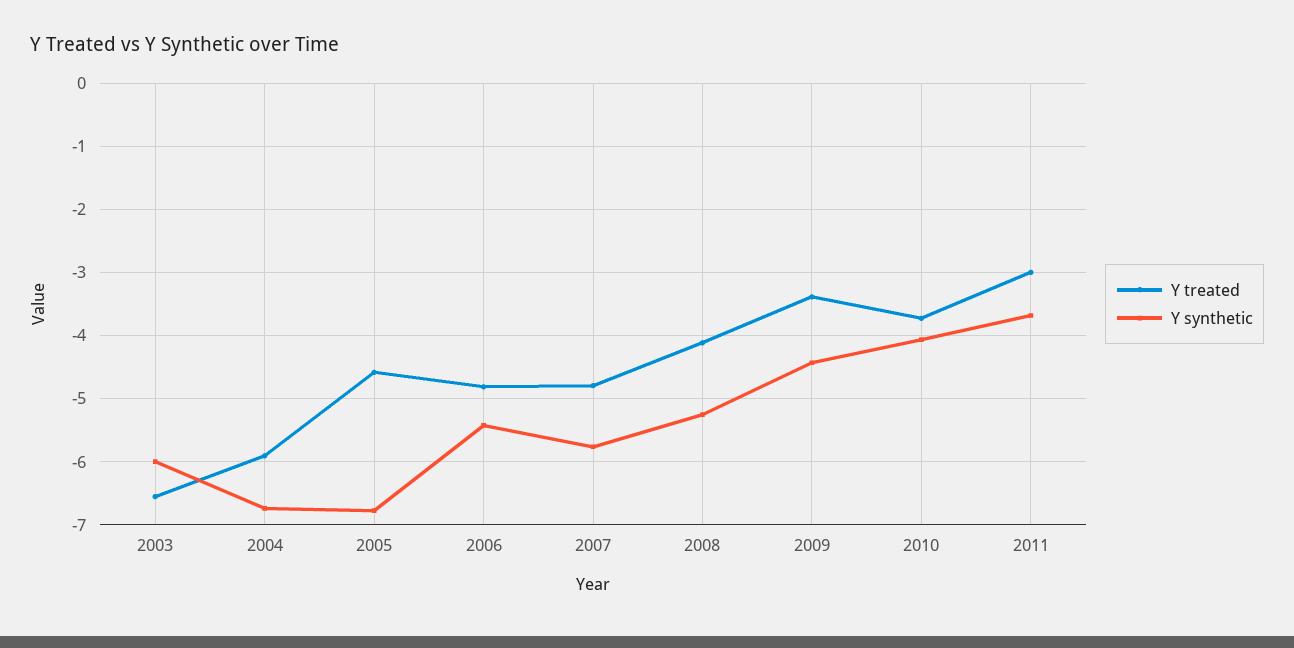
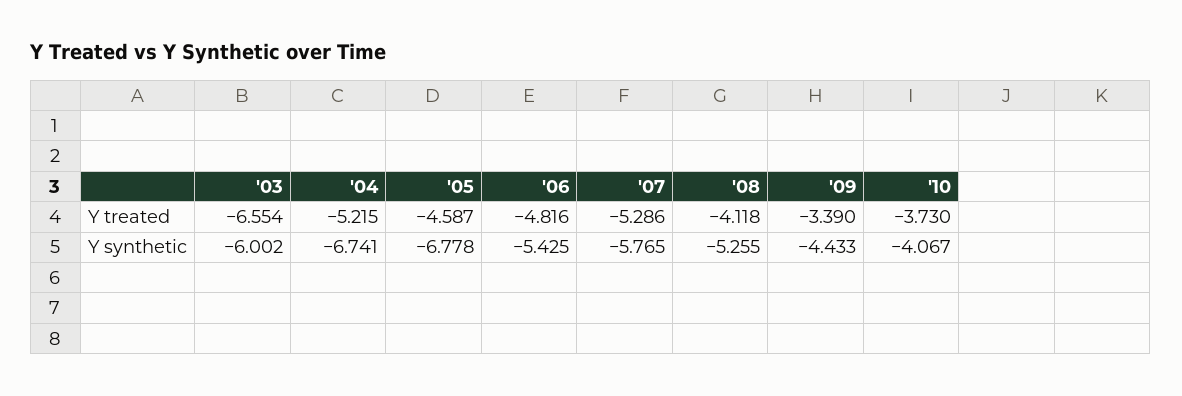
  {
    "Y treated": {
      "2003": -6.554,
-     "2004": -5.9,
+     "2004": -5.215,
      "2005": -4.587,
      "2006": -4.816,
-     "2007": -4.8,
+     "2007": -5.286,
      "2008": -4.118,
      "2009": -3.39,
-     "2010": -3.73,
+     "2010": -3.73
-     "2011": -3
    },
    "Y synthetic": {
      "2003": -6.002,
      "2004": -6.741,
      "2005": -6.778,
      "2006": -5.425,
      "2007": -5.765,
      "2008": -5.255,
      "2009": -4.433,
-     "2010": -4.067,
+     "2010": -4.067
-     "2011": -3.7
    }
  }

